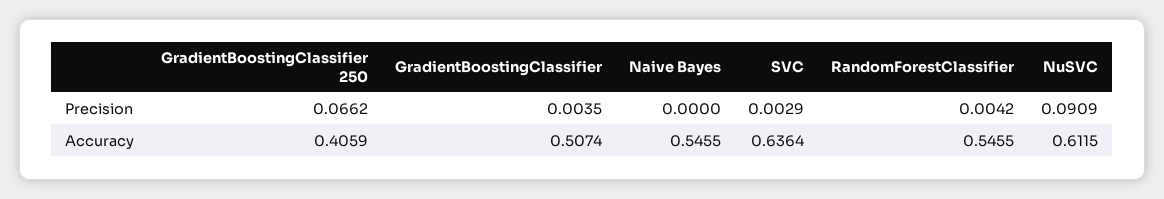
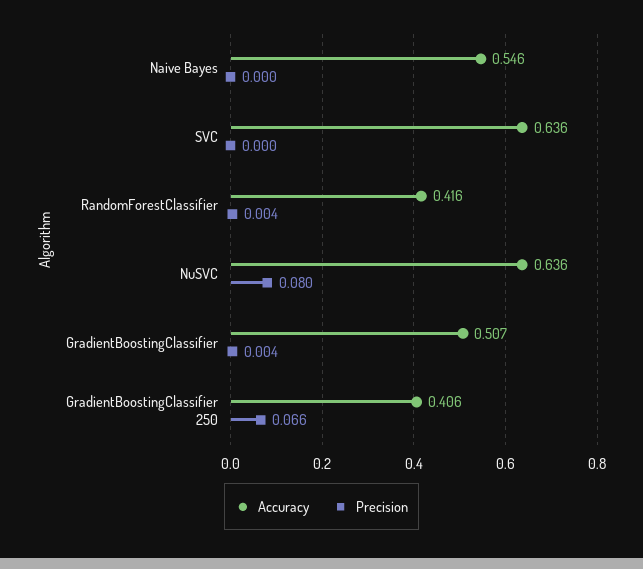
  {
    "Precision": {
      "GradientBoostingClassifier 250": 0.0662,
      "GradientBoostingClassifier": 0.0035,
      "Naive Bayes": 0,
-     "SVC": 0.0029,
+     "SVC": 0,
      "RandomForestClassifier": 0.0042,
-     "NuSVC": 0.0909
+     "NuSVC": 0.08
    },
    "Accuracy": {
      "GradientBoostingClassifier 250": 0.4059,
      "GradientBoostingClassifier": 0.5074,
      "Naive Bayes": 0.5455,
      "SVC": 0.6364,
-     "RandomForestClassifier": 0.5455,
+     "RandomForestClassifier": 0.416,
-     "NuSVC": 0.6115
+     "NuSVC": 0.636
    }
  }

